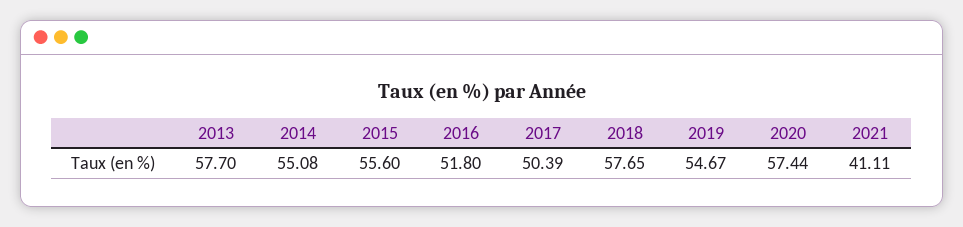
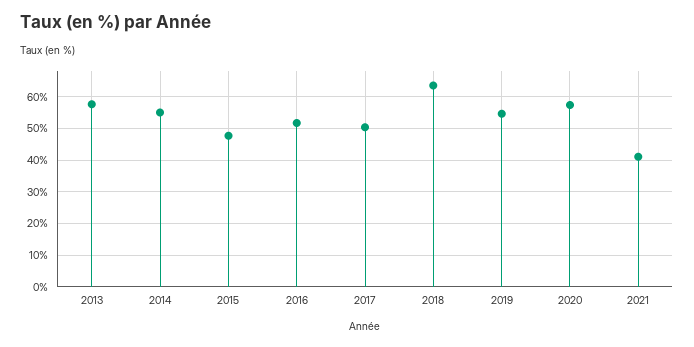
  {
    "2013": 57.7,
    "2014": 55.08,
-   "2015": 55.6,
+   "2015": 48,
    "2016": 51.8,
    "2017": 50.39,
-   "2018": 57.65,
+   "2018": 64,
    "2019": 54.67,
    "2020": 57.44,
    "2021": 41.11
  }

